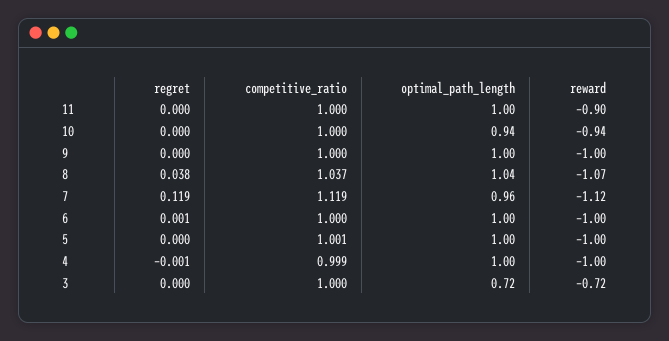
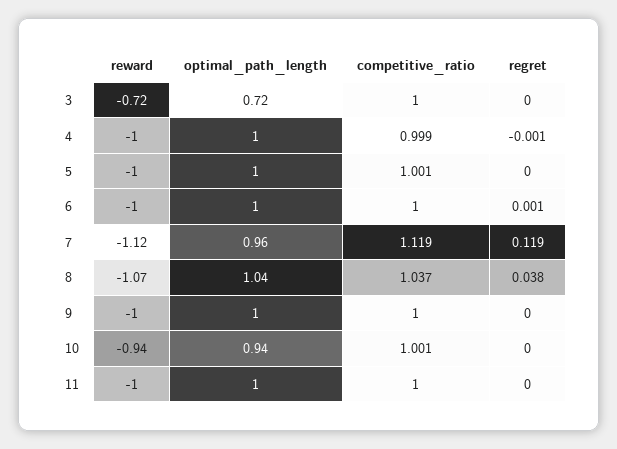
  {
    "regret": {
      "11": 0,
      "10": 0,
      "9": 0,
      "8": 0.038,
      "7": 0.119,
      "6": 0.001,
      "5": 0,
      "4": -0.001,
      "3": 0
    },
    "competitive_ratio": {
      "11": 1,
-     "10": 1,
+     "10": 1.001,
      "9": 1,
      "8": 1.037,
      "7": 1.119,
      "6": 1,
      "5": 1.001,
      "4": 0.999,
      "3": 1
    },
    "optimal_path_length": {
      "11": 1,
      "10": 0.94,
      "9": 1,
      "8": 1.04,
      "7": 0.96,
      "6": 1,
      "5": 1,
      "4": 1,
      "3": 0.72
    },
    "reward": {
-     "11": -0.9,
+     "11": -1,
      "10": -0.94,
      "9": -1,
      "8": -1.07,
      "7": -1.12,
      "6": -1,
      "5": -1,
      "4": -1,
      "3": -0.72
    }
  }

